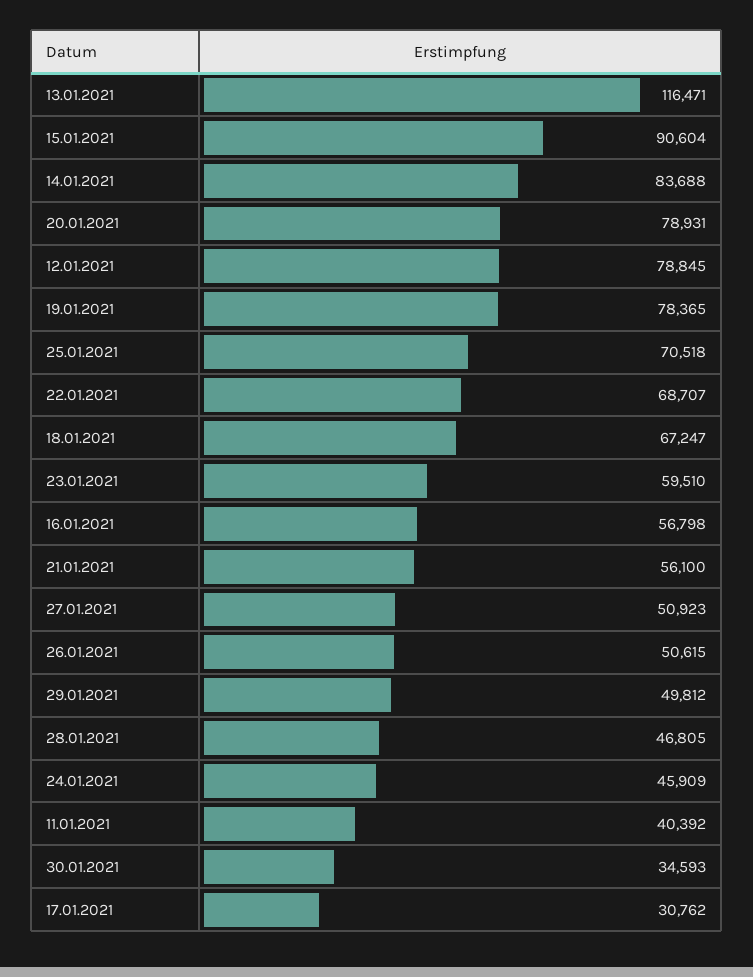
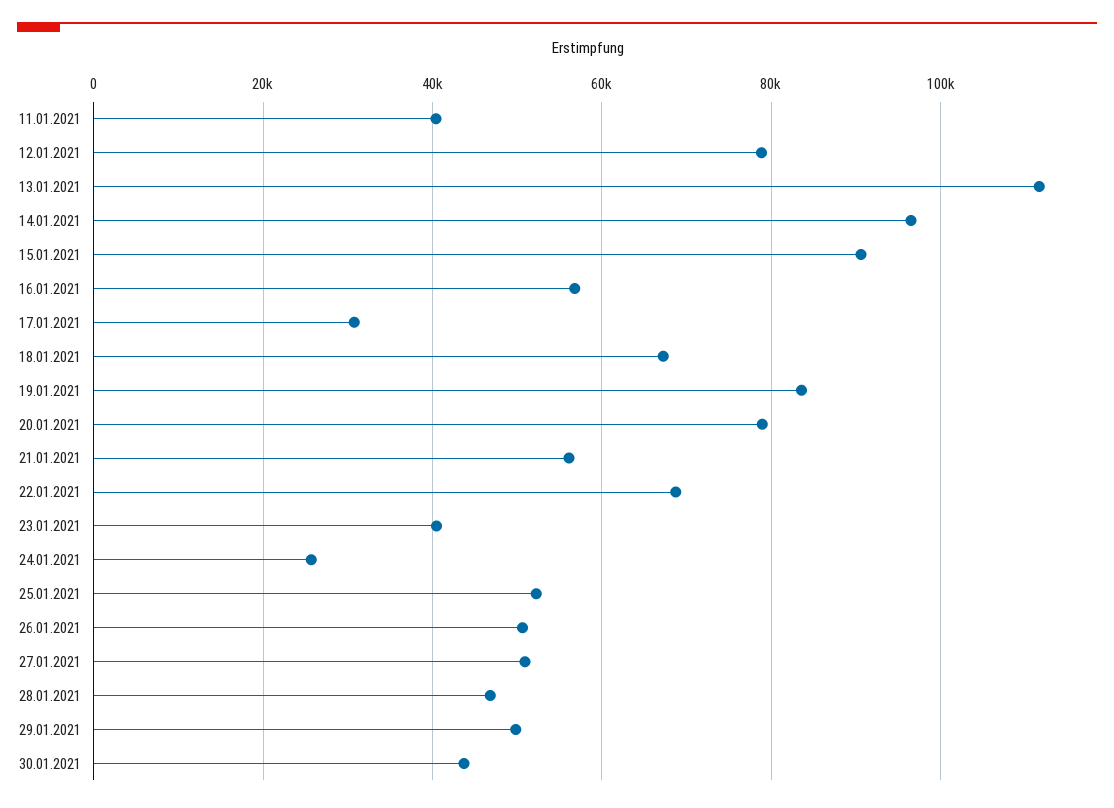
  {
-   "13.01.2021": 116471,
+   "13.01.2021": 112000,
    "15.01.2021": 90604,
-   "14.01.2021": 83688,
+   "14.01.2021": 96000,
    "20.01.2021": 78931,
    "12.01.2021": 78845,
-   "19.01.2021": 78365,
+   "19.01.2021": 84000,
-   "25.01.2021": 70518,
+   "25.01.2021": 52000,
    "22.01.2021": 68707,
    "18.01.2021": 67247,
-   "23.01.2021": 59510,
+   "23.01.2021": 40000,
    "16.01.2021": 56798,
    "21.01.2021": 56100,
    "27.01.2021": 50923,
    "26.01.2021": 50615,
    "29.01.2021": 49812,
    "28.01.2021": 46805,
-   "24.01.2021": 45909,
+   "24.01.2021": 26000,
    "11.01.2021": 40392,
-   "30.01.2021": 34593,
+   "30.01.2021": 44000,
    "17.01.2021": 30762
  }

